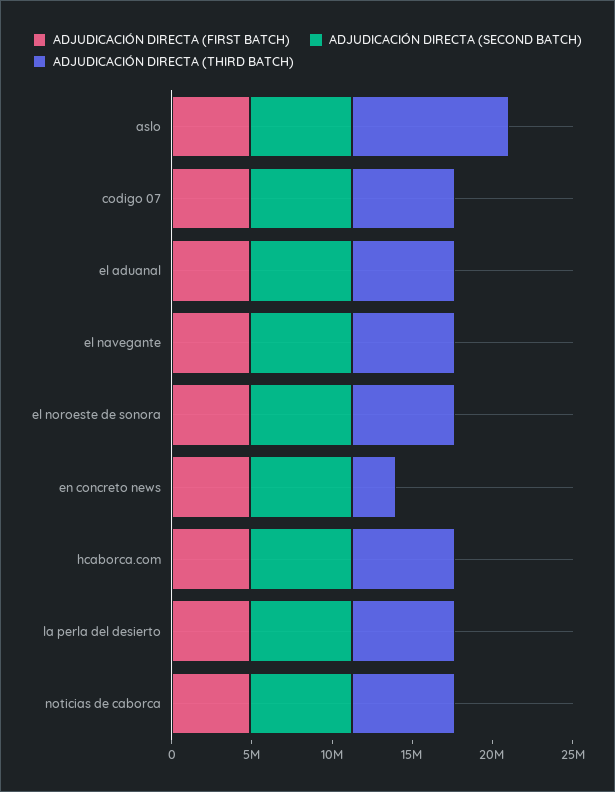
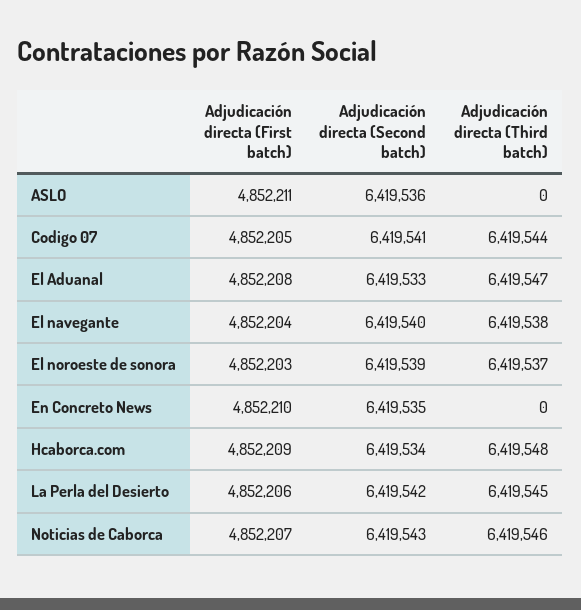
  {
    "ADJUDICACIÓN DIRECTA (FIRST BATCH)": {
      "aslo": 4852211,
      "codigo 07": 4852205,
      "el aduanal": 4852208,
      "el navegante": 4852204,
      "el noroeste de sonora": 4852203,
      "en concreto news": 4852210,
      "hcaborca.com": 4852209,
      "la perla del desierto": 4852206,
      "noticias de caborca": 4852207
    },
    "ADJUDICACIÓN DIRECTA (SECOND BATCH)": {
      "aslo": 6419536,
      "codigo 07": 6419541,
      "el aduanal": 6419533,
      "el navegante": 6419540,
      "el noroeste de sonora": 6419539,
      "en concreto news": 6419535,
      "hcaborca.com": 6419534,
      "la perla del desierto": 6419542,
      "noticias de caborca": 6419543
    },
    "ADJUDICACIÓN DIRECTA (THIRD BATCH)": {
-     "aslo": 10000000,
+     "aslo": 0,
      "codigo 07": 6419544,
      "el aduanal": 6419547,
      "el navegante": 6419538,
      "el noroeste de sonora": 6419537,
-     "en concreto news": 3000000,
+     "en concreto news": 0,
      "hcaborca.com": 6419548,
      "la perla del desierto": 6419545,
      "noticias de caborca": 6419546
    }
  }

